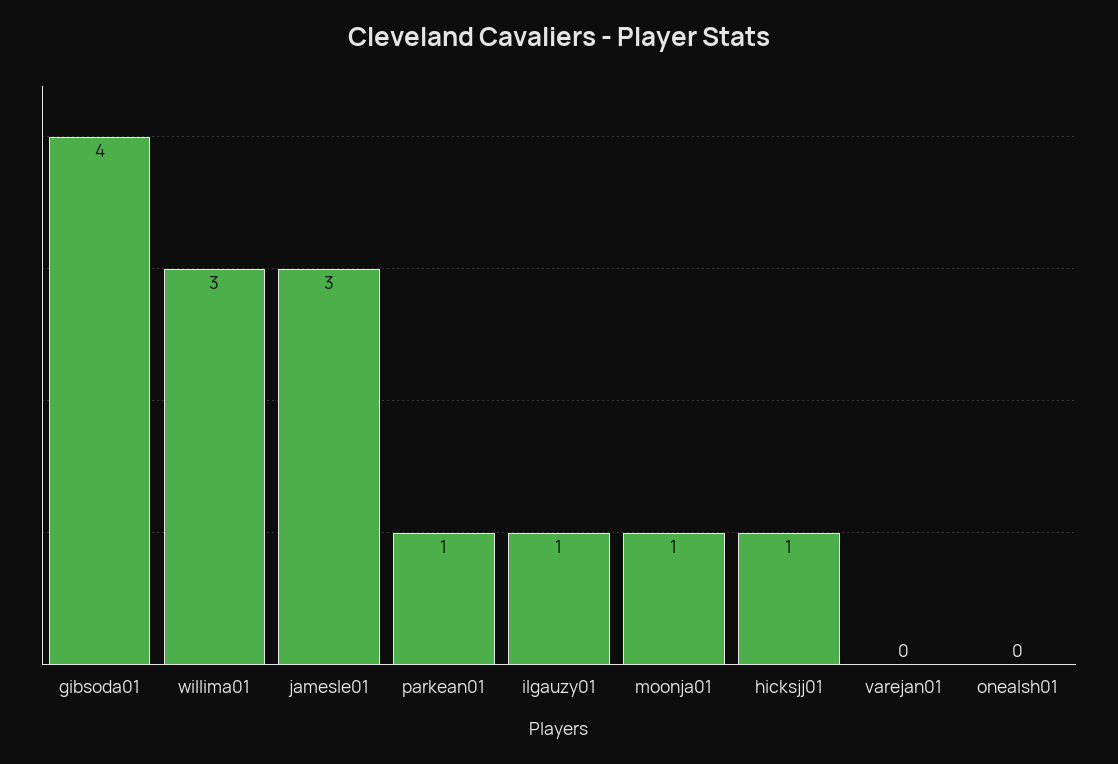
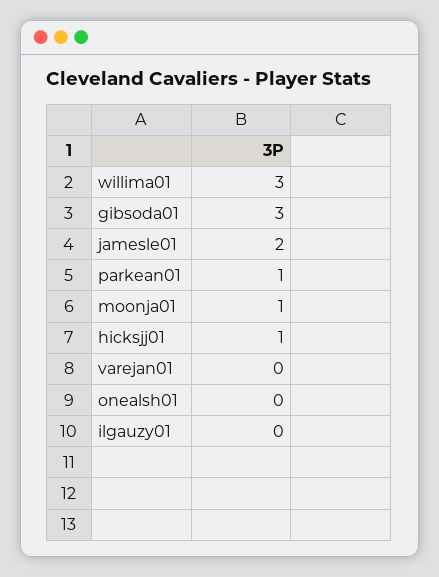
  {
-   "gibsoda01": 4,
+   "gibsoda01": 3,
    "willima01": 3,
-   "jamesle01": 3,
+   "jamesle01": 2,
    "parkean01": 1,
-   "ilgauzy01": 1,
+   "ilgauzy01": 0,
    "moonja01": 1,
    "hicksjj01": 1,
    "varejan01": 0,
    "onealsh01": 0
  }

